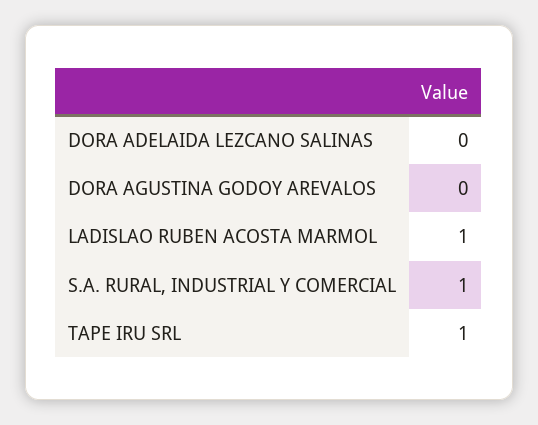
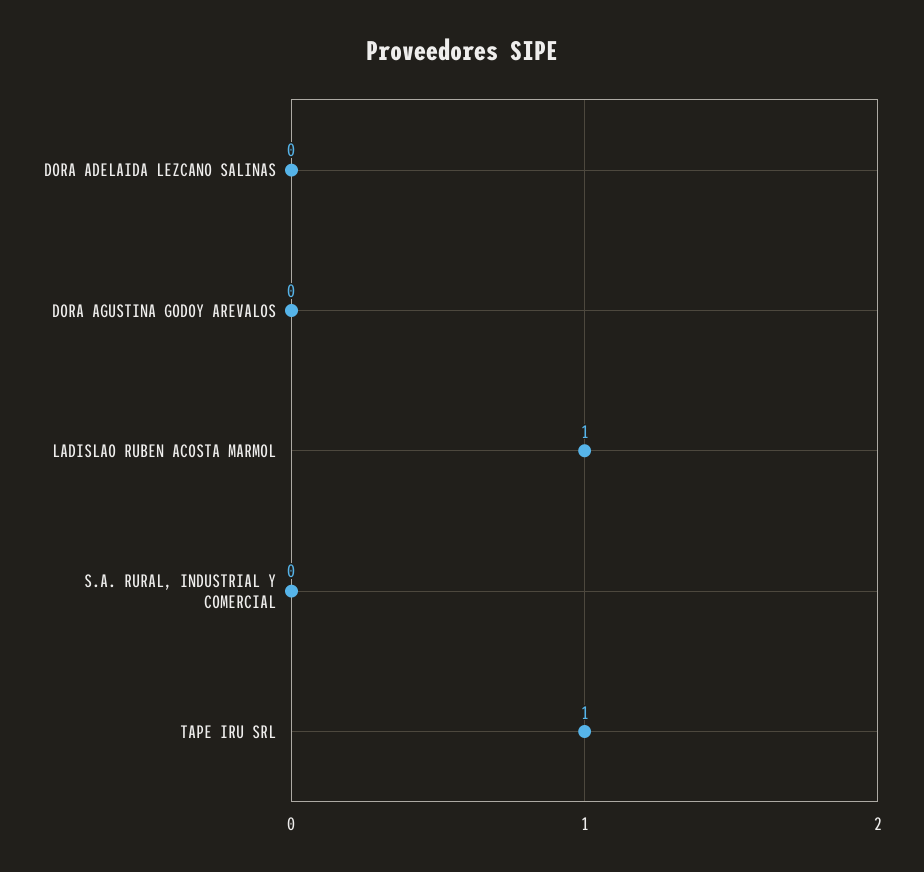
  {
    "DORA ADELAIDA LEZCANO SALINAS": 0,
    "DORA AGUSTINA GODOY AREVALOS": 0,
    "LADISLAO RUBEN ACOSTA MARMOL": 1,
-   "S.A. RURAL, INDUSTRIAL Y COMERCIAL": 1,
+   "S.A. RURAL, INDUSTRIAL Y COMERCIAL": 0,
    "TAPE IRU SRL": 1
  }

